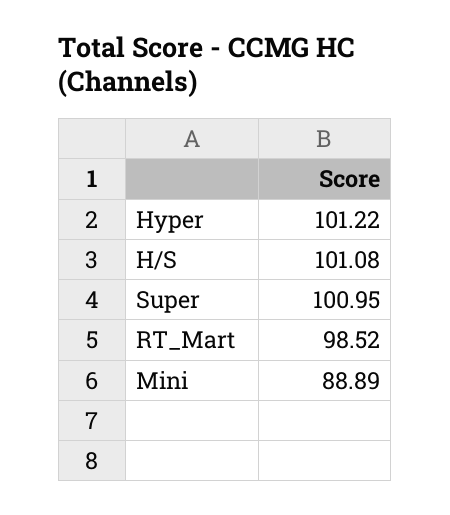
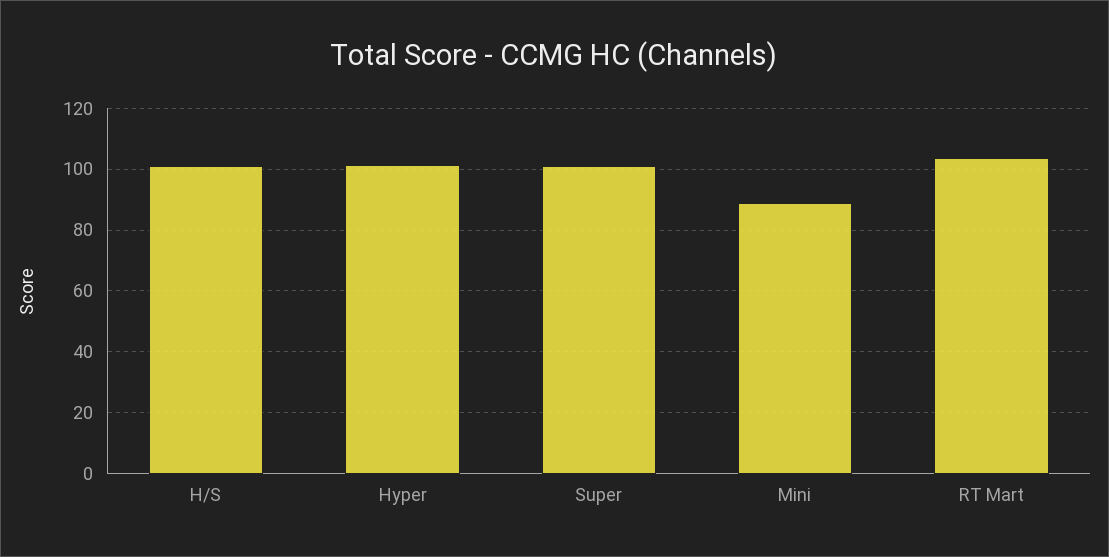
  {
    "Hyper": 101.22,
    "H/S": 101.08,
    "Super": 100.95,
-   "RT_Mart": 98.52,
+   "RT_Mart": 104,
    "Mini": 88.89
  }

